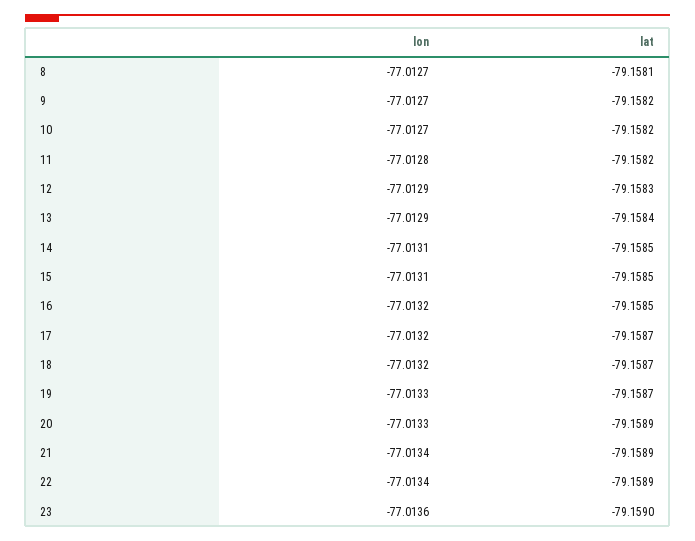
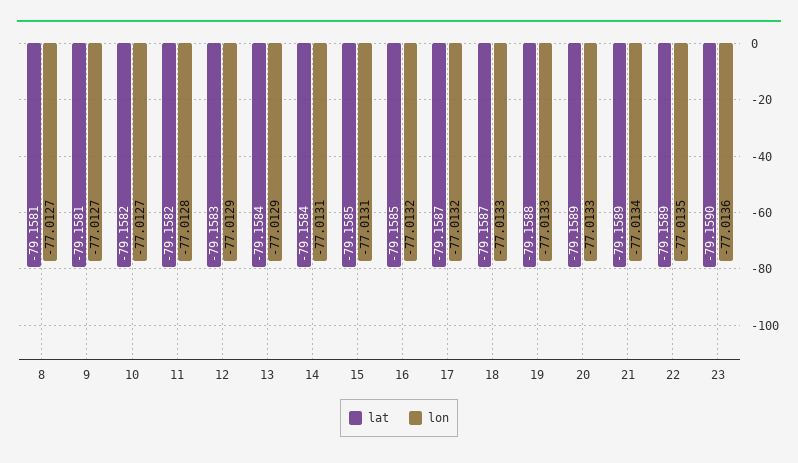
  {
    "lon": {
      "8": -77.0127,
      "9": -77.0127,
      "10": -77.0127,
      "11": -77.0128,
      "12": -77.0129,
      "13": -77.0129,
      "14": -77.0131,
      "15": -77.0131,
      "16": -77.0132,
      "17": -77.0132,
-     "18": -77.0132,
+     "18": -77.0133,
      "19": -77.0133,
      "20": -77.0133,
      "21": -77.0134,
-     "22": -77.0134,
+     "22": -77.0135,
      "23": -77.0136
    },
    "lat": {
      "8": -79.1581,
-     "9": -79.1582,
+     "9": -79.1581,
      "10": -79.1582,
      "11": -79.1582,
      "12": -79.1583,
      "13": -79.1584,
-     "14": -79.1585,
+     "14": -79.1584,
      "15": -79.1585,
      "16": -79.1585,
      "17": -79.1587,
      "18": -79.1587,
-     "19": -79.1587,
+     "19": -79.1588,
      "20": -79.1589,
      "21": -79.1589,
      "22": -79.1589,
      "23": -79.159
    }
  }

